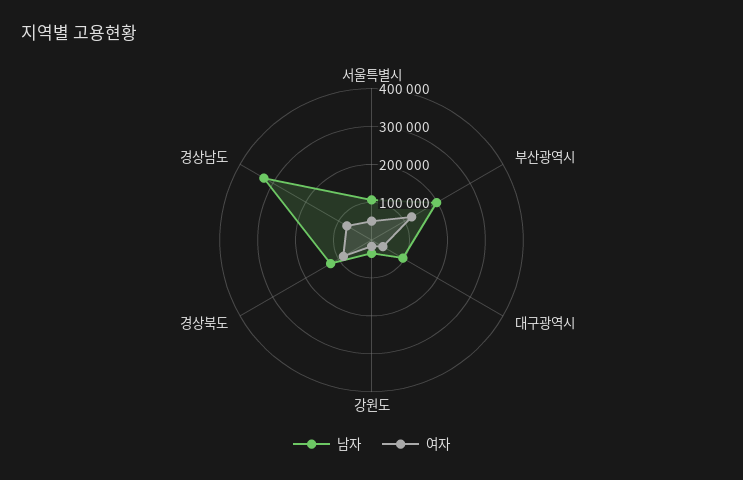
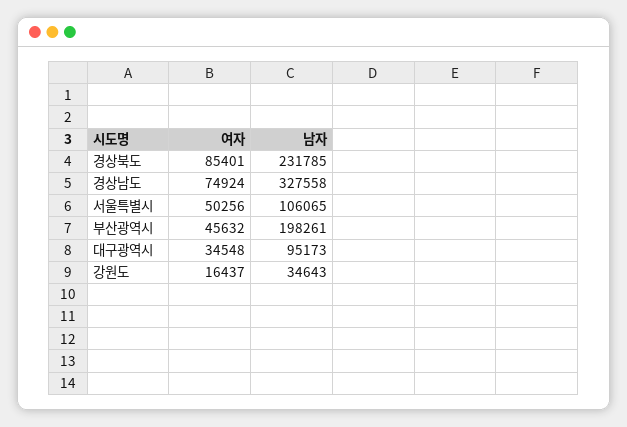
  {
    "남자": {
      "서울특별시": 106065,
      "부산광역시": 198261,
      "대구광역시": 95173,
      "강원도": 34643,
-     "경상북도": 125000,
+     "경상북도": 231785,
      "경상남도": 327558
    },
    "여자": {
      "서울특별시": 50256,
-     "부산광역시": 125000,
+     "부산광역시": 45632,
      "대구광역시": 34548,
      "강원도": 16437,
      "경상북도": 85401,
      "경상남도": 74924
    }
  }

